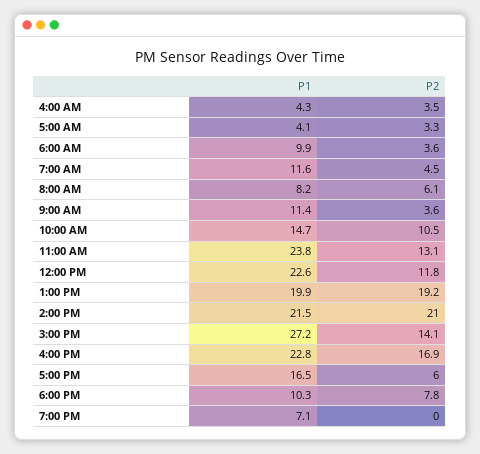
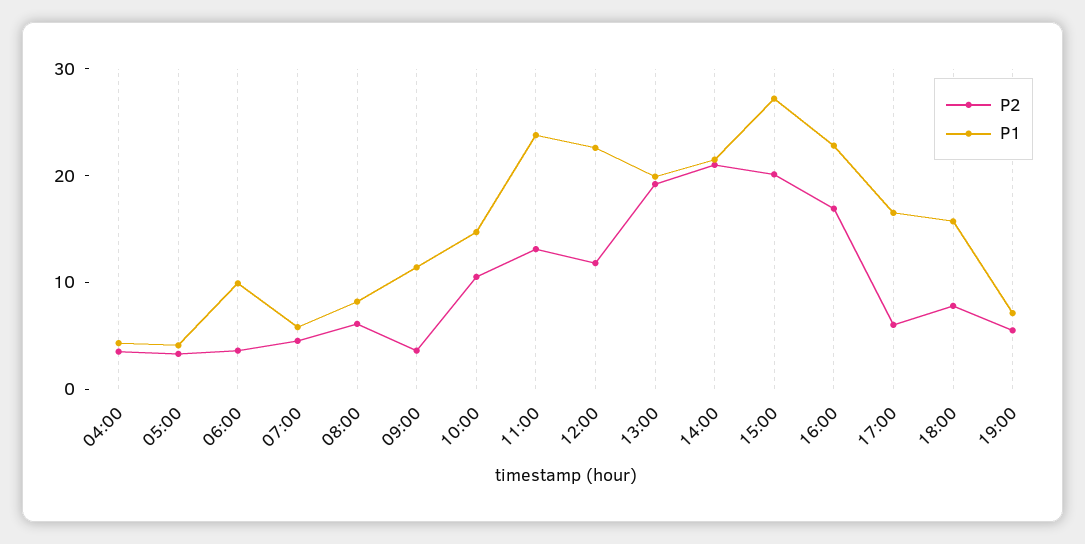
  {
    "P1": {
      "4:00 AM": 4.3,
      "5:00 AM": 4.1,
      "6:00 AM": 9.9,
-     "7:00 AM": 11.6,
+     "7:00 AM": 6,
      "8:00 AM": 8.2,
      "9:00 AM": 11.4,
      "10:00 AM": 14.7,
      "11:00 AM": 23.8,
      "12:00 PM": 22.6,
      "1:00 PM": 19.9,
      "2:00 PM": 21.5,
      "3:00 PM": 27.2,
      "4:00 PM": 22.8,
      "5:00 PM": 16.5,
-     "6:00 PM": 10.3,
+     "6:00 PM": 16,
      "7:00 PM": 7.1
    },
    "P2": {
      "4:00 AM": 3.5,
      "5:00 AM": 3.3,
      "6:00 AM": 3.6,
      "7:00 AM": 4.5,
      "8:00 AM": 6.1,
      "9:00 AM": 3.6,
      "10:00 AM": 10.5,
      "11:00 AM": 13.1,
      "12:00 PM": 11.8,
      "1:00 PM": 19.2,
      "2:00 PM": 21,
-     "3:00 PM": 14.1,
+     "3:00 PM": 20,
      "4:00 PM": 16.9,
      "5:00 PM": 6,
      "6:00 PM": 7.8,
-     "7:00 PM": 0
+     "7:00 PM": 6
    }
  }

